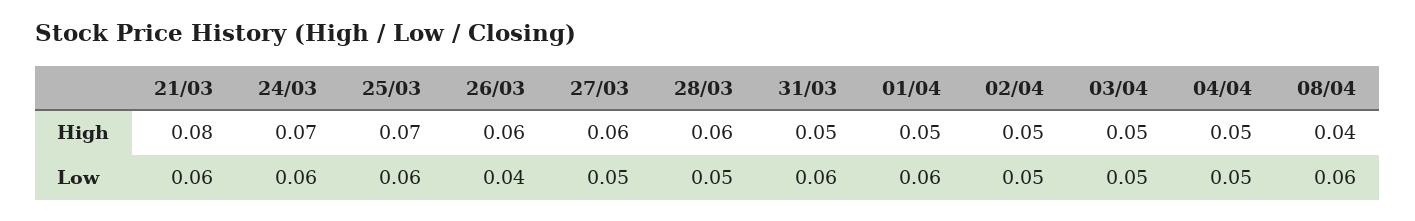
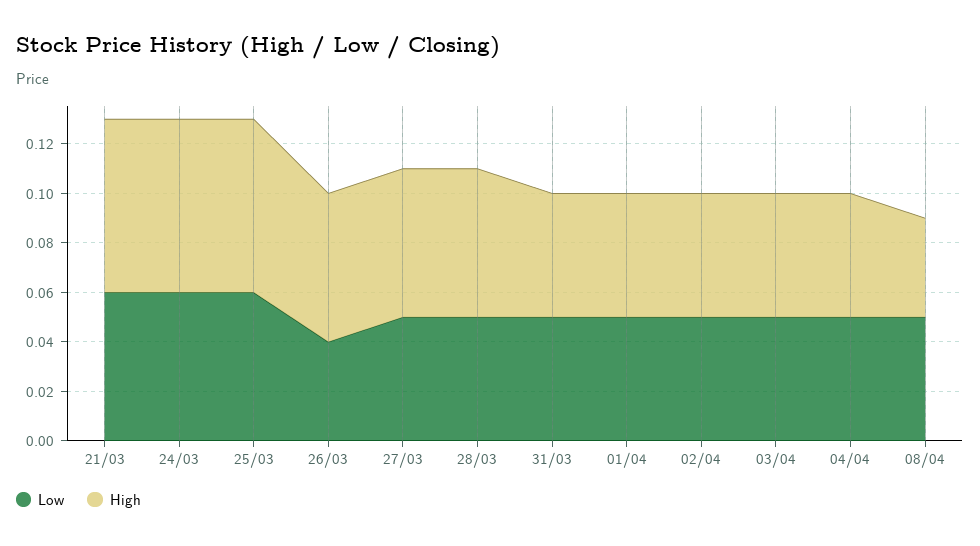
  {
    "High": {
-     "21/03": 0.08,
+     "21/03": 0.07,
      "24/03": 0.07,
      "25/03": 0.07,
      "26/03": 0.06,
      "27/03": 0.06,
      "28/03": 0.06,
      "31/03": 0.05,
      "01/04": 0.05,
      "02/04": 0.05,
      "03/04": 0.05,
      "04/04": 0.05,
      "08/04": 0.04
    },
    "Low": {
      "21/03": 0.06,
      "24/03": 0.06,
      "25/03": 0.06,
      "26/03": 0.04,
      "27/03": 0.05,
      "28/03": 0.05,
-     "31/03": 0.06,
+     "31/03": 0.05,
-     "01/04": 0.06,
+     "01/04": 0.05,
      "02/04": 0.05,
      "03/04": 0.05,
      "04/04": 0.05,
-     "08/04": 0.06
+     "08/04": 0.05
    }
  }

